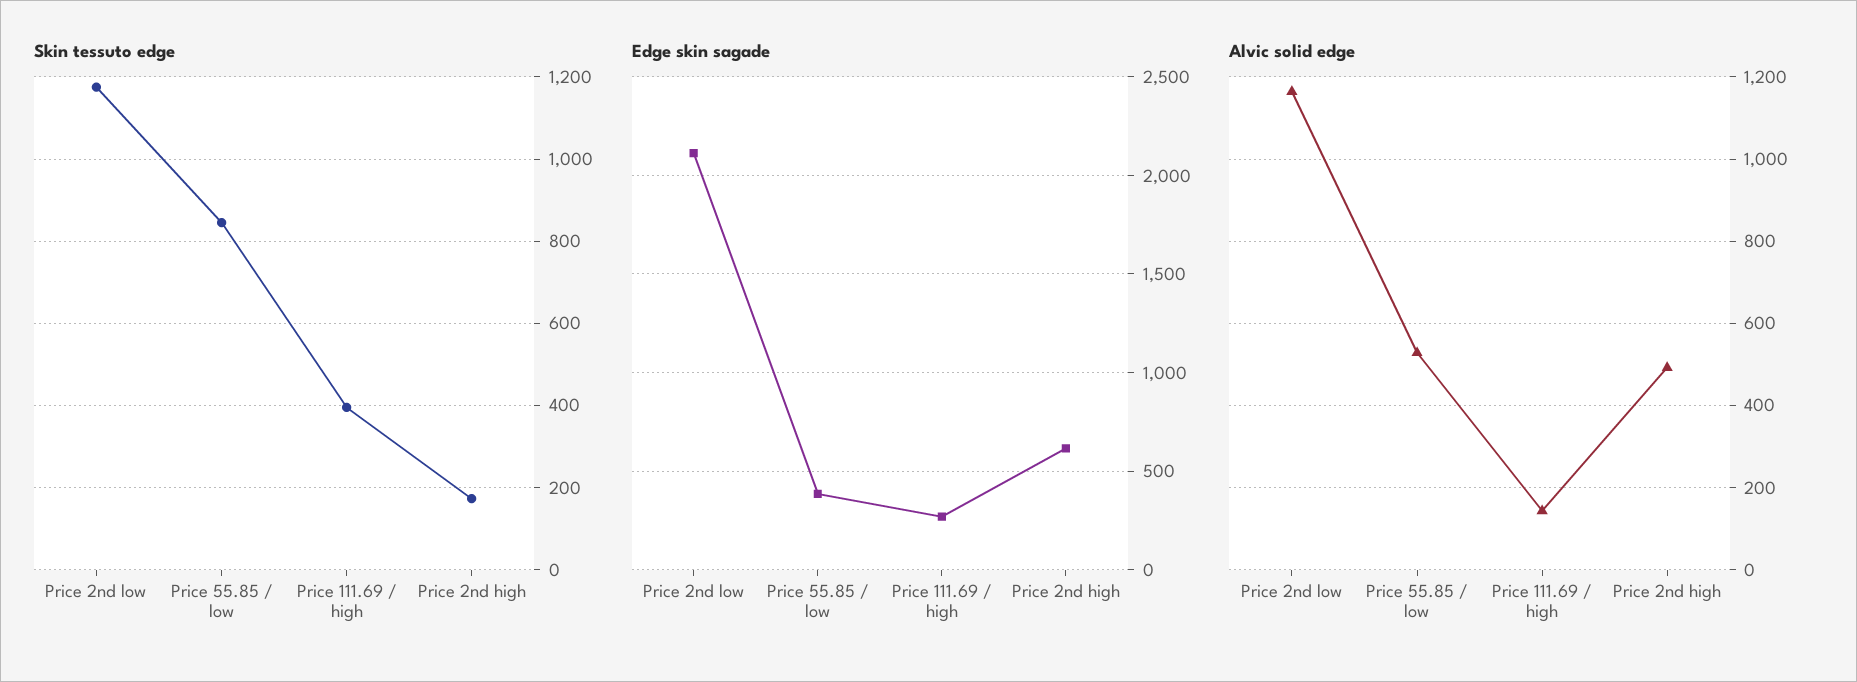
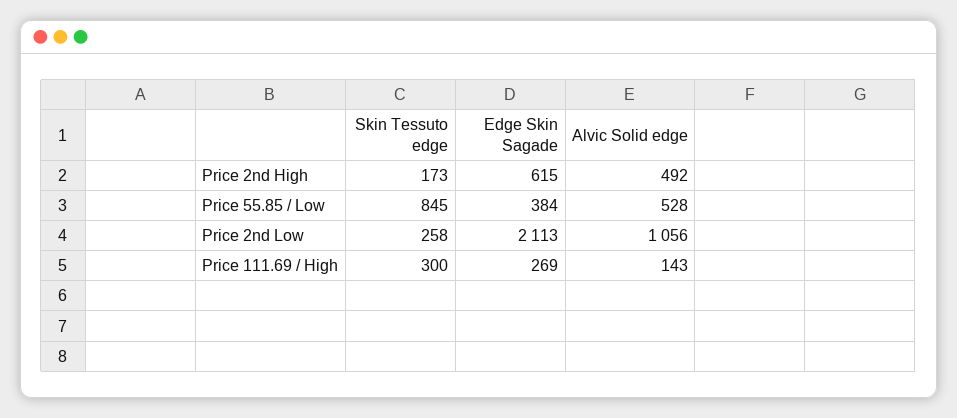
  {
    "Skin tessuto edge": {
-     "Price 2nd low": 1180,
+     "Price 2nd low": 258,
      "Price 55.85 / low": 845,
-     "Price 111.69 / high": 400,
+     "Price 111.69 / high": 300,
      "Price 2nd high": 173
    },
    "Edge skin sagade": {
      "Price 2nd low": 2113,
      "Price 55.85 / low": 384,
      "Price 111.69 / high": 269,
      "Price 2nd high": 615
    },
    "Alvic solid edge": {
-     "Price 2nd low": 1160,
+     "Price 2nd low": 1056,
      "Price 55.85 / low": 528,
      "Price 111.69 / high": 143,
      "Price 2nd high": 492
    }
  }

